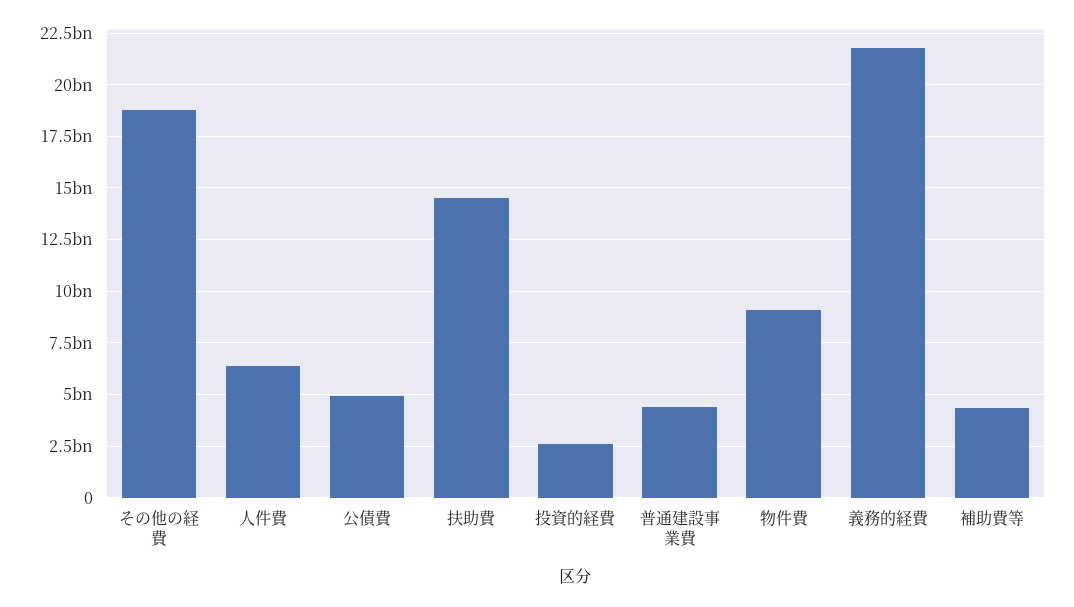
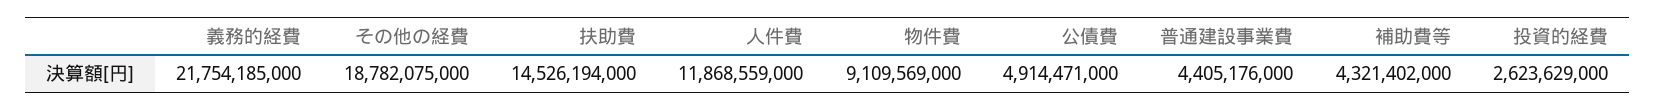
  {
    "その他の経費": 18782075000,
-   "人件費": 6500000000,
+   "人件費": 11868559000,
    "公債費": 4914471000,
    "扶助費": 14526194000,
    "投資的経費": 2623629000,
    "普通建設事業費": 4405176000,
    "物件費": 9109569000,
    "義務的経費": 21754185000,
    "補助費等": 4321402000
  }

